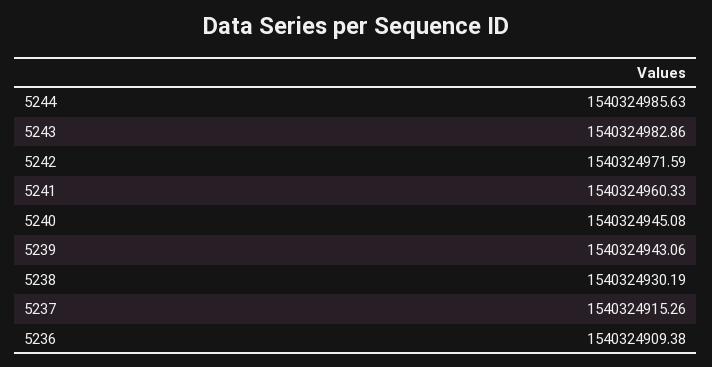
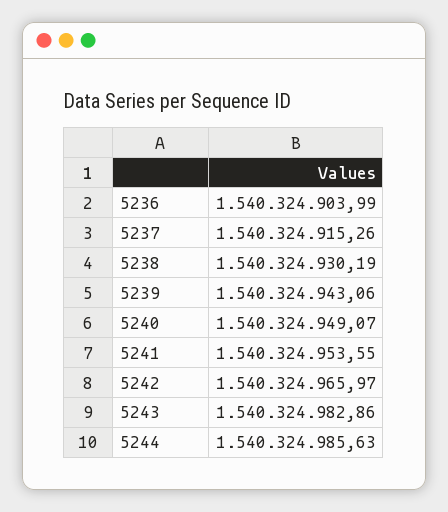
  {
    "5244": 1540324985.63,
    "5243": 1540324982.86,
-   "5242": 1540324971.59,
+   "5242": 1540324965.97,
-   "5241": 1540324960.33,
+   "5241": 1540324953.55,
-   "5240": 1540324945.08,
+   "5240": 1540324949.07,
    "5239": 1540324943.06,
    "5238": 1540324930.19,
    "5237": 1540324915.26,
-   "5236": 1540324909.38
+   "5236": 1540324903.99
  }

